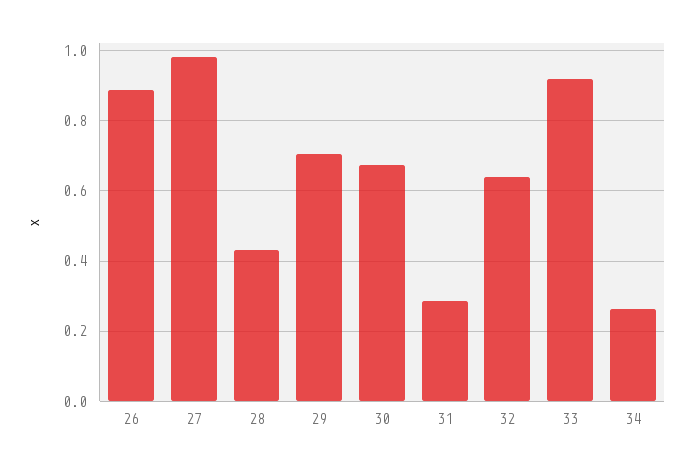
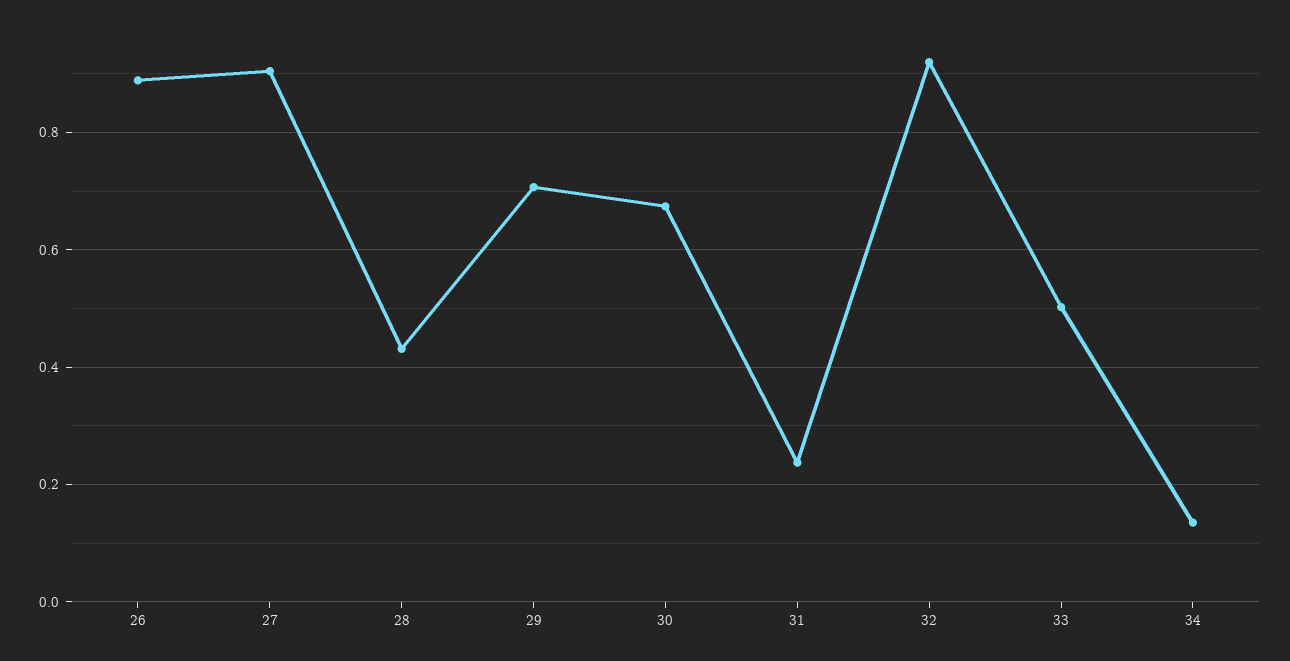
  {
    "26": 0.88,
-   "27": 0.98,
+   "27": 0.9,
    "28": 0.44,
    "29": 0.7,
    "30": 0.68,
-   "31": 0.28,
+   "31": 0.24,
-   "32": 0.64,
+   "32": 0.92,
-   "33": 0.92,
+   "33": 0.5,
-   "34": 0.26
+   "34": 0.14
  }

